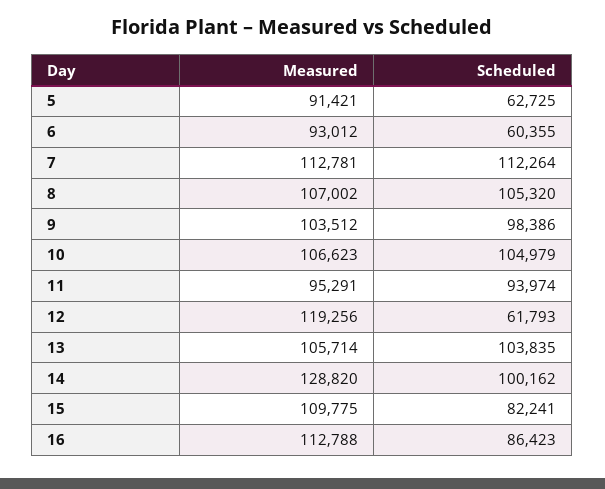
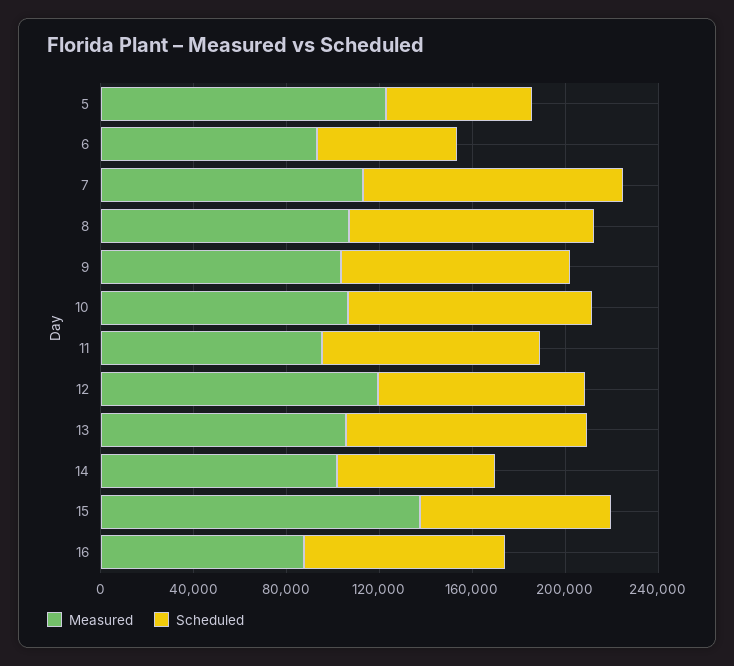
  {
    "Measured": {
-     "5": 91421,
+     "5": 120000,
      "6": 93012,
      "7": 112781,
      "8": 107002,
      "9": 103512,
      "10": 106623,
      "11": 95291,
      "12": 119256,
      "13": 105714,
-     "14": 128820,
+     "14": 100000,
-     "15": 109775,
+     "15": 140000,
-     "16": 112788
+     "16": 90000
    },
    "Scheduled": {
      "5": 62725,
      "6": 60355,
      "7": 112264,
      "8": 105320,
      "9": 98386,
      "10": 104979,
      "11": 93974,
-     "12": 61793,
+     "12": 90000,
      "13": 103835,
-     "14": 100162,
+     "14": 70000,
      "15": 82241,
      "16": 86423
    }
  }

